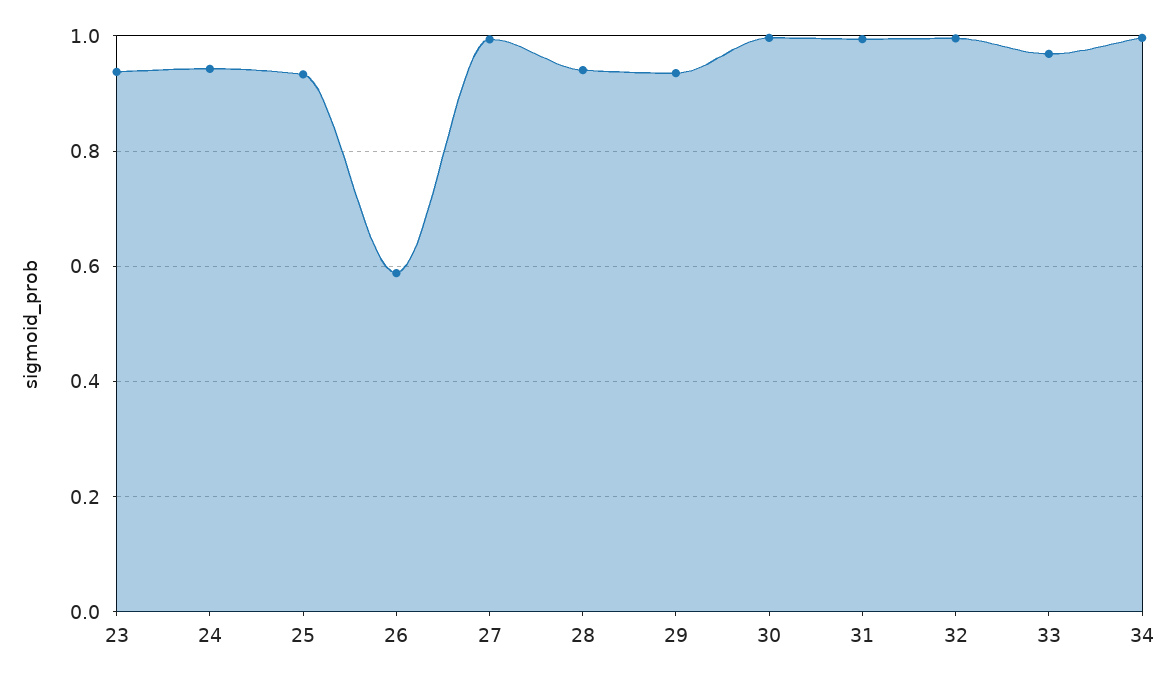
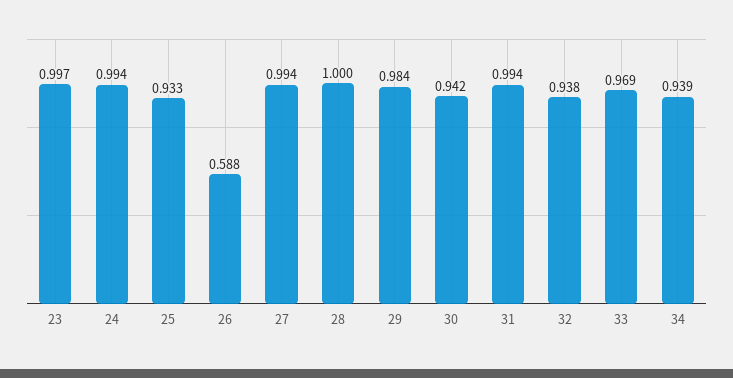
  {
-   "23": 0.94,
+   "23": 0.997,
-   "24": 0.94,
+   "24": 0.994,
    "25": 0.933,
    "26": 0.588,
    "27": 0.994,
-   "28": 0.94,
+   "28": 1,
-   "29": 0.94,
+   "29": 0.984,
-   "30": 1,
+   "30": 0.942,
    "31": 0.994,
-   "32": 1,
+   "32": 0.938,
    "33": 0.969,
-   "34": 1
+   "34": 0.939
  }

